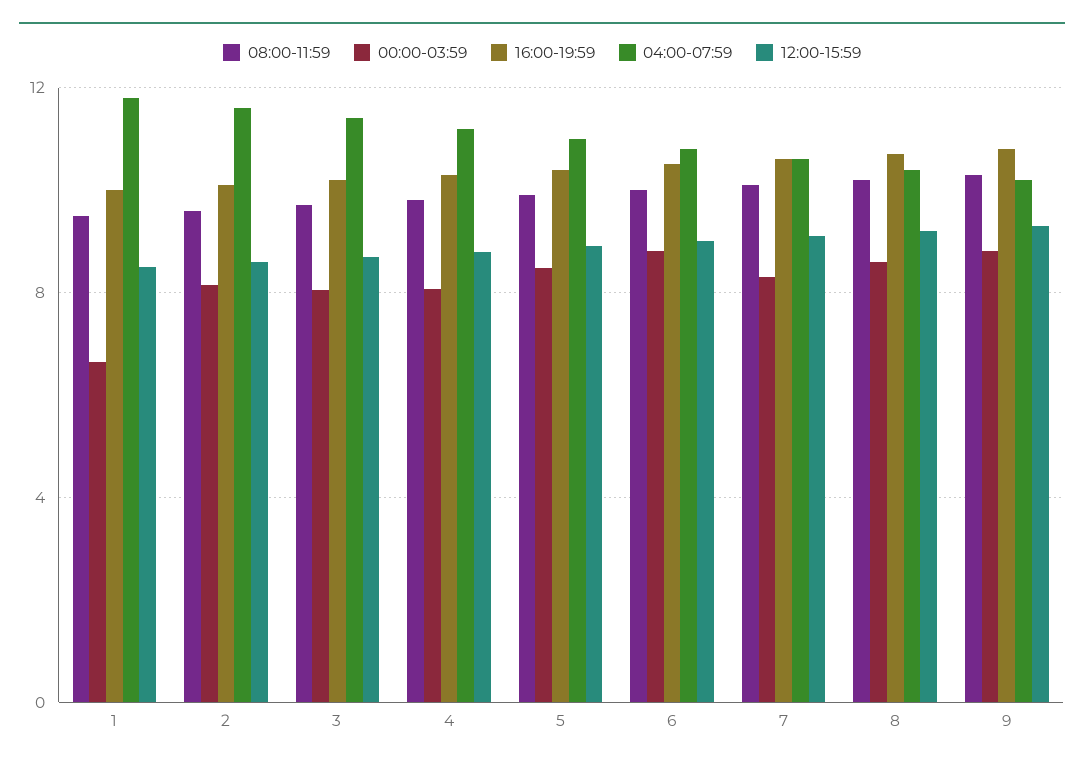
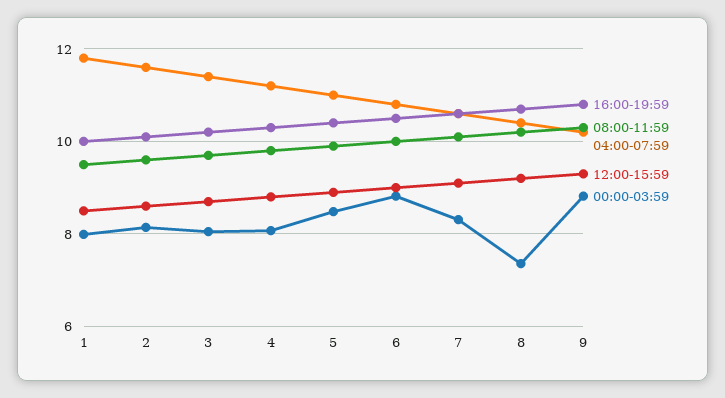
  {
    "08:00-11:59": {
      "1": 9.6,
      "2": 9.6,
      "3": 9.8,
      "4": 9.8,
      "5": 10,
      "6": 10,
      "7": 10.2,
      "8": 10.2,
      "9": 10.4
    },
    "00:00-03:59": {
-     "1": 6.5,
+     "1": 8,
      "2": 8.2,
      "3": 8,
      "4": 8,
      "5": 8.4,
      "6": 8.8,
      "7": 8.4,
-     "8": 8.5,
+     "8": 7.4,
      "9": 8.8
    },
    "16:00-19:59": {
      "1": 10,
      "2": 10.2,
      "3": 10.2,
      "4": 10.4,
      "5": 10.4,
      "6": 10.6,
      "7": 10.6,
      "8": 10.8,
      "9": 10.8
    },
    "04:00-07:59": {
      "1": 11.8,
      "2": 11.6,
      "3": 11.4,
      "4": 11.2,
      "5": 11,
      "6": 10.8,
      "7": 10.6,
      "8": 10.4,
      "9": 10.2
    },
    "12:00-15:59": {
      "1": 8.6,
      "2": 8.6,
      "3": 8.8,
      "4": 8.8,
      "5": 9,
      "6": 9,
      "7": 9.2,
      "8": 9.2,
      "9": 9.4
    }
  }

